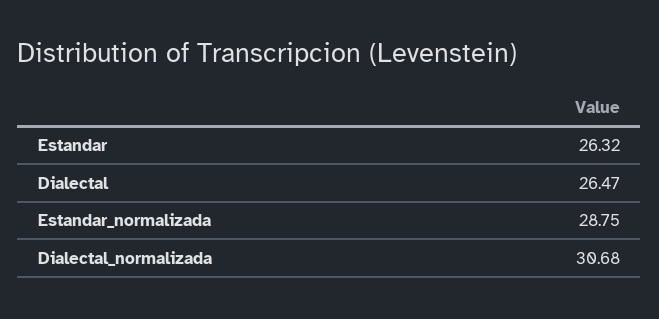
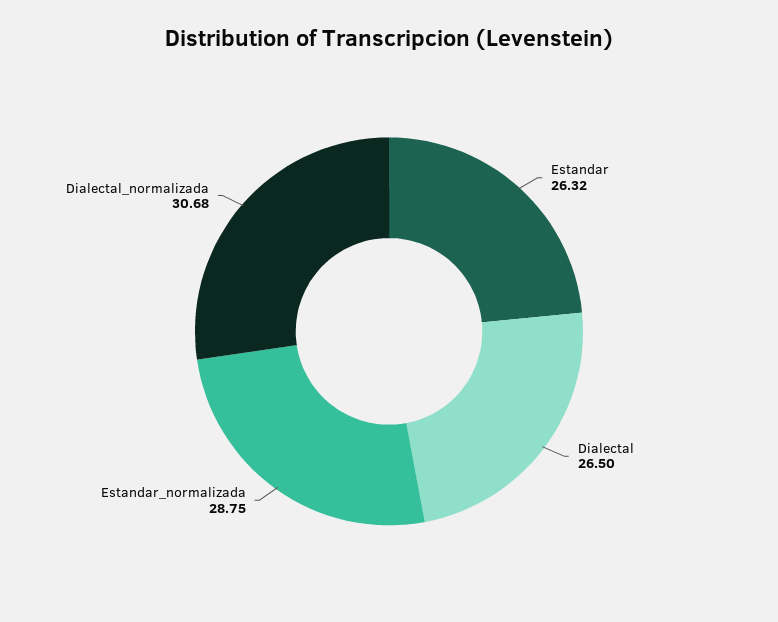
  {
    "Estandar": 26.32,
-   "Dialectal": 26.47,
+   "Dialectal": 26.5,
    "Estandar_normalizada": 28.75,
    "Dialectal_normalizada": 30.68
  }

